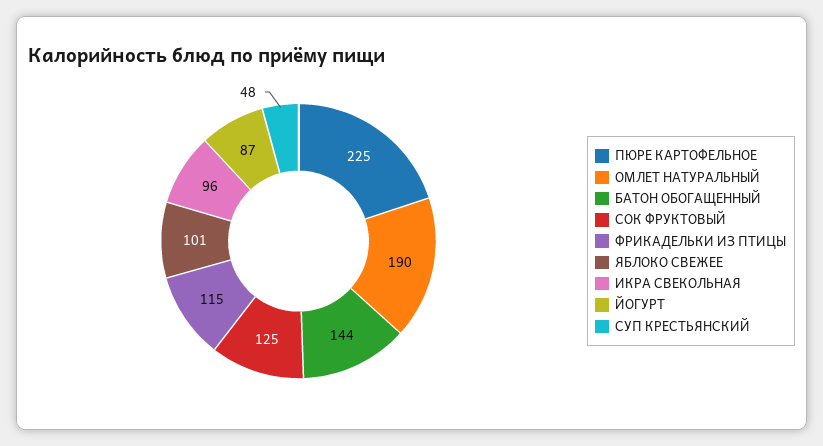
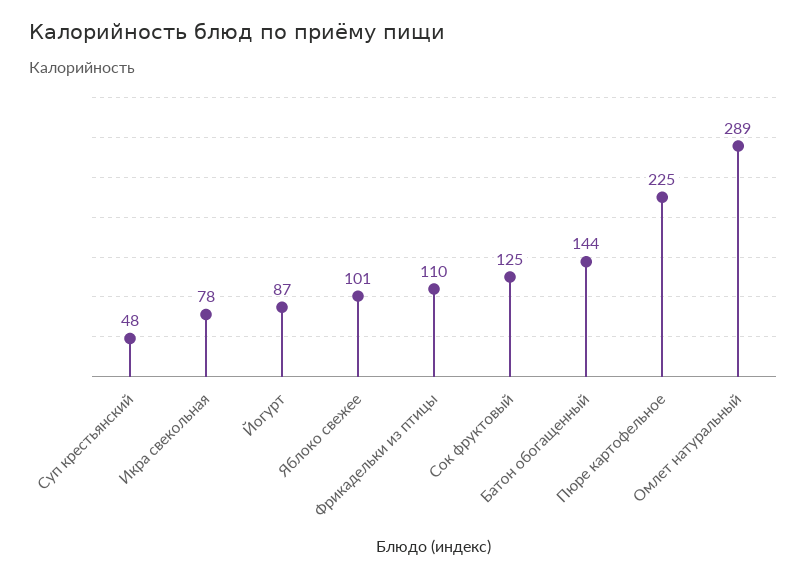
  {
    "ПЮРЕ КАРТОФЕЛЬНОЕ": 225,
-   "ОМЛЕТ НАТУРАЛЬНЫЙ": 190,
+   "ОМЛЕТ НАТУРАЛЬНЫЙ": 289,
    "БАТОН ОБОГАЩЕННЫЙ": 144,
    "СОК ФРУКТОВЫЙ": 125,
-   "ФРИКАДЕЛЬКИ ИЗ ПТИЦЫ": 115,
+   "ФРИКАДЕЛЬКИ ИЗ ПТИЦЫ": 110,
    "ЯБЛОКО СВЕЖЕЕ": 101,
-   "ИКРА СВЕКОЛЬНАЯ": 96,
+   "ИКРА СВЕКОЛЬНАЯ": 78,
    "ЙОГУРТ": 87,
    "СУП КРЕСТЬЯНСКИЙ": 48
  }

